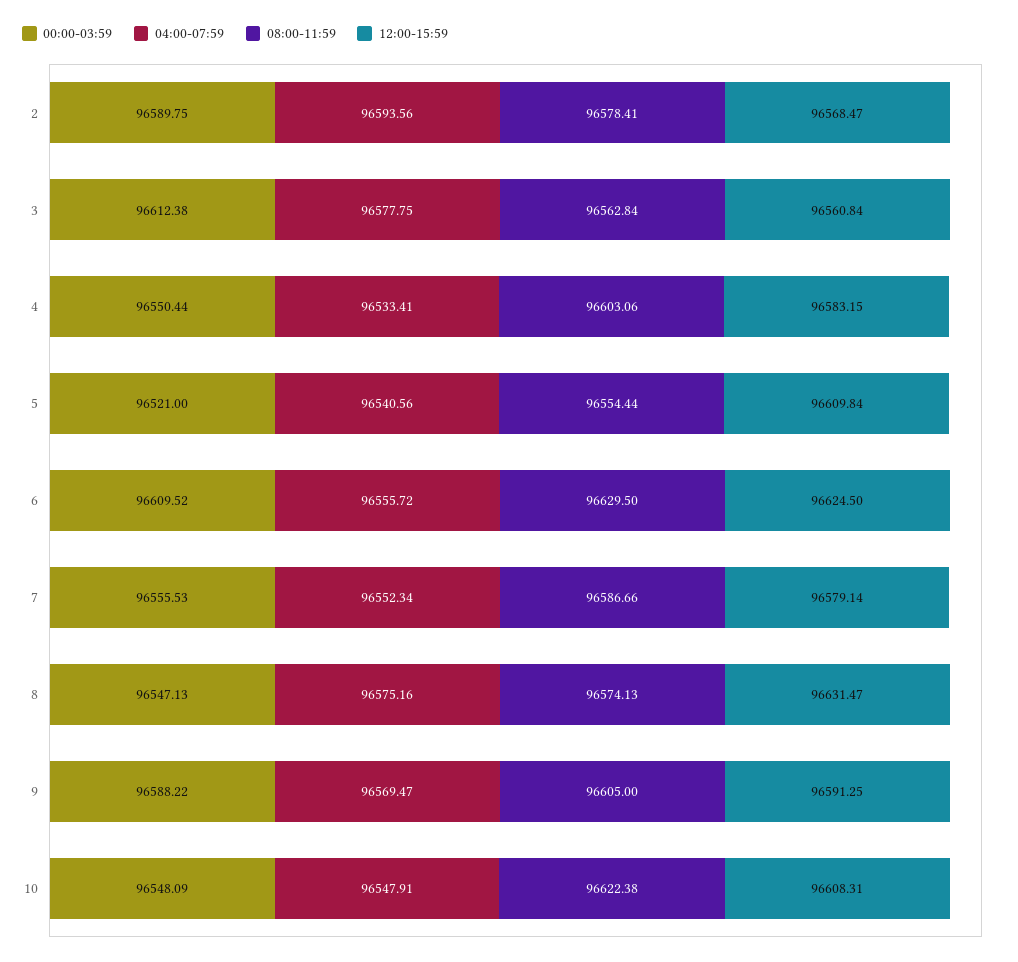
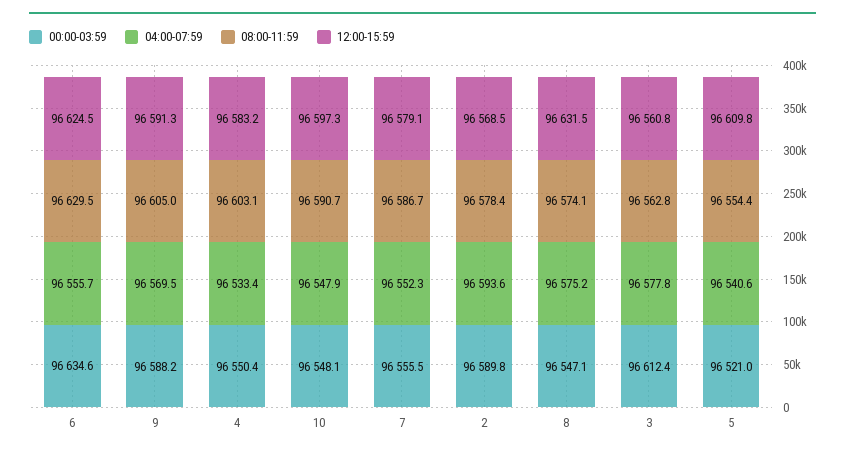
  {
    "00:00-03:59": {
      "2": 96589.75,
      "3": 96612.38,
      "4": 96550.44,
      "5": 96521,
-     "6": 96609.52,
+     "6": 96634.6,
      "7": 96555.53,
      "8": 96547.13,
      "9": 96588.22,
      "10": 96548.09
    },
    "04:00-07:59": {
      "2": 96593.56,
      "3": 96577.75,
      "4": 96533.41,
      "5": 96540.56,
      "6": 96555.72,
      "7": 96552.34,
      "8": 96575.16,
      "9": 96569.47,
      "10": 96547.91
    },
    "08:00-11:59": {
      "2": 96578.41,
      "3": 96562.84,
      "4": 96603.06,
      "5": 96554.44,
      "6": 96629.5,
      "7": 96586.66,
      "8": 96574.13,
      "9": 96605,
-     "10": 96622.38
+     "10": 96590.7
    },
    "12:00-15:59": {
      "2": 96568.47,
      "3": 96560.84,
      "4": 96583.15,
      "5": 96609.84,
      "6": 96624.5,
      "7": 96579.14,
      "8": 96631.47,
      "9": 96591.25,
-     "10": 96608.31
+     "10": 96597.3
    }
  }

